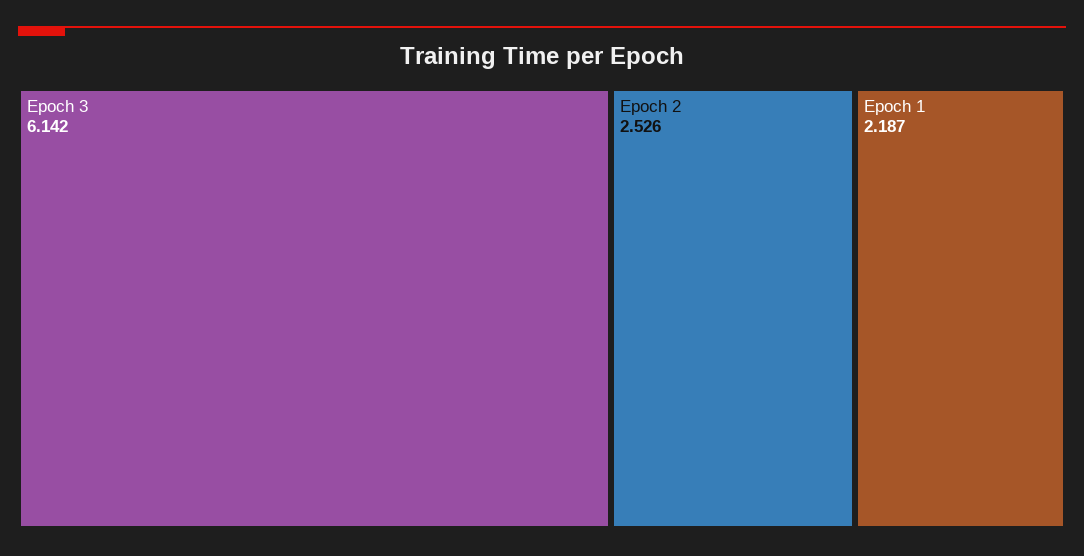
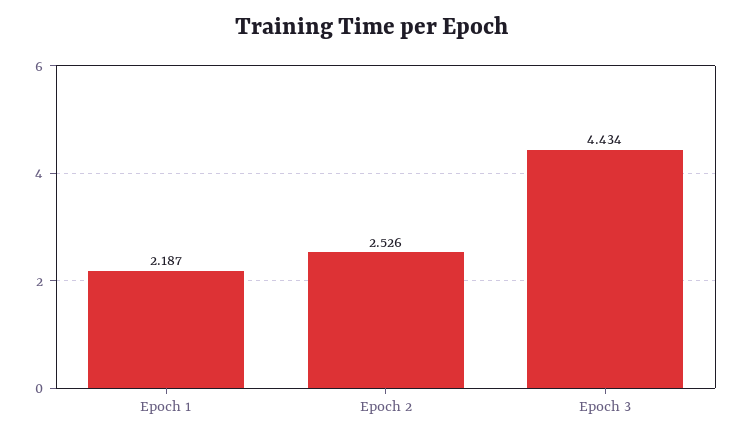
  {
-   "Epoch 3": 6.142,
+   "Epoch 3": 4.434,
    "Epoch 2": 2.526,
    "Epoch 1": 2.187
  }

